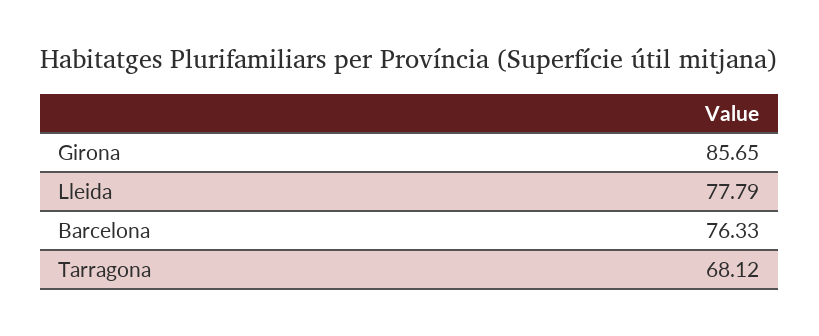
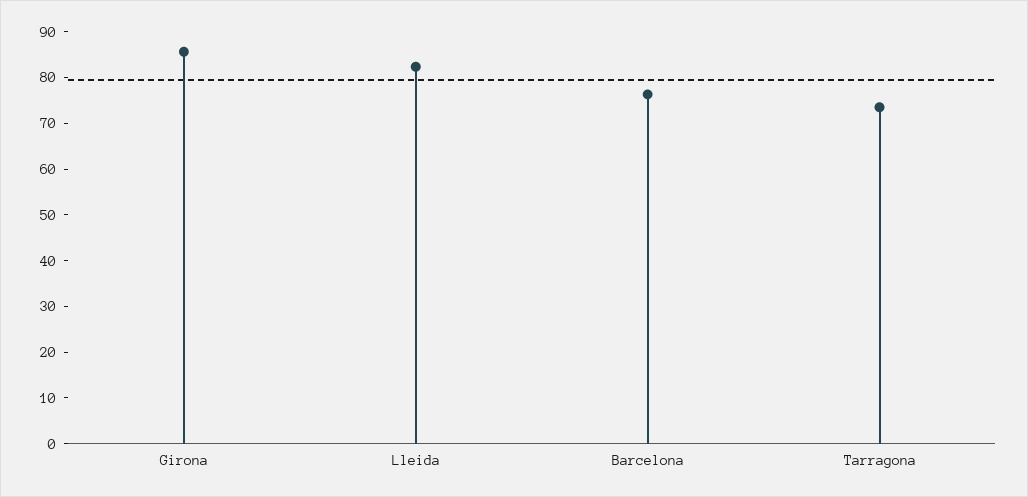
  {
    "Girona": 85.65,
-   "Lleida": 77.79,
+   "Lleida": 82,
    "Barcelona": 76.33,
-   "Tarragona": 68.12
+   "Tarragona": 74
  }

